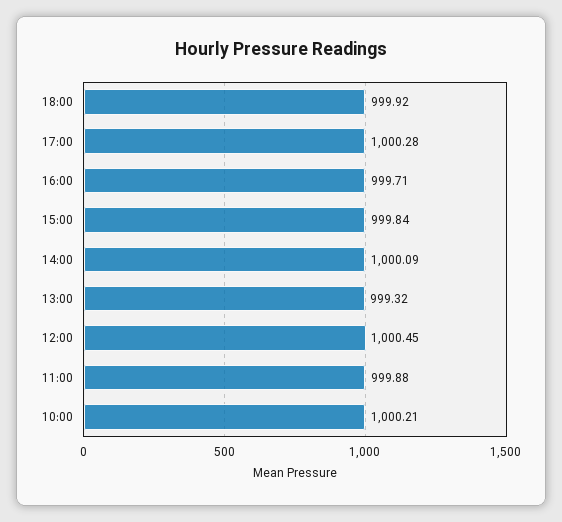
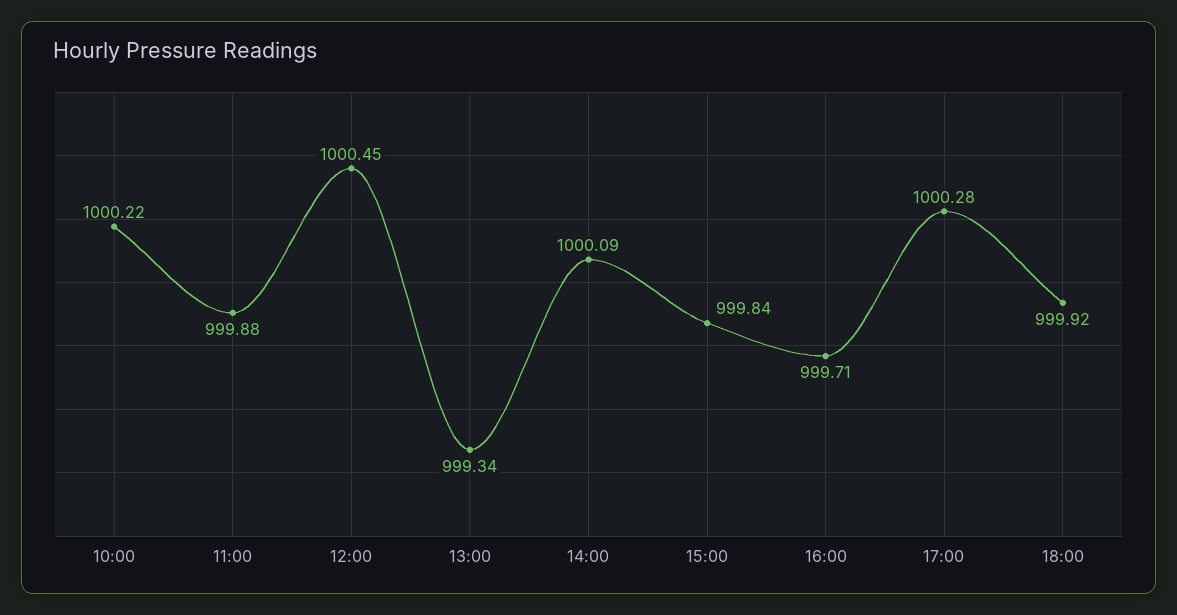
  {
    "18:00": 999.92,
    "17:00": 1000.28,
    "16:00": 999.71,
    "15:00": 999.84,
    "14:00": 1000.09,
-   "13:00": 999.32,
+   "13:00": 999.34,
    "12:00": 1000.45,
    "11:00": 999.88,
-   "10:00": 1000.21
+   "10:00": 1000.22
  }

